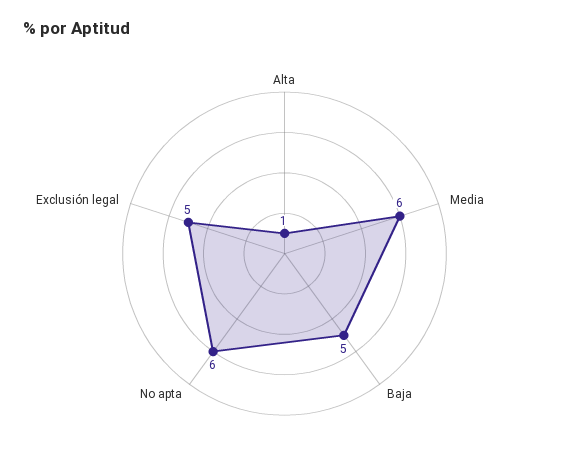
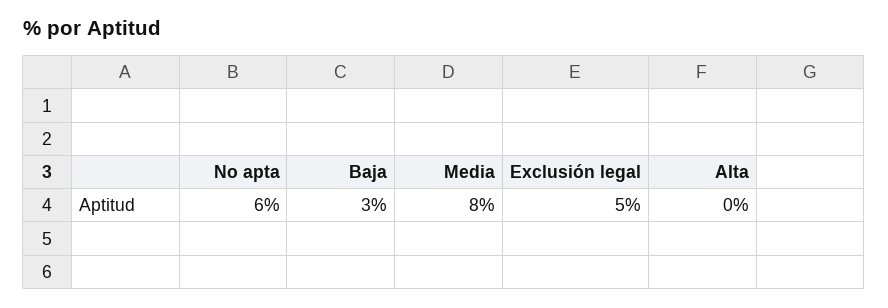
  {
-   "Alta": 1,
+   "Alta": 0,
-   "Media": 6,
+   "Media": 8,
-   "Baja": 5,
+   "Baja": 3,
    "No apta": 6,
    "Exclusión legal": 5
  }

